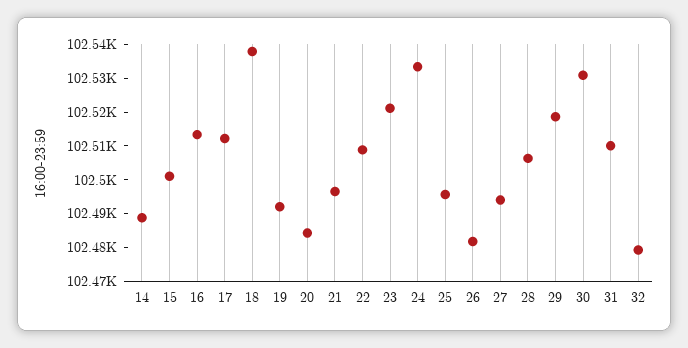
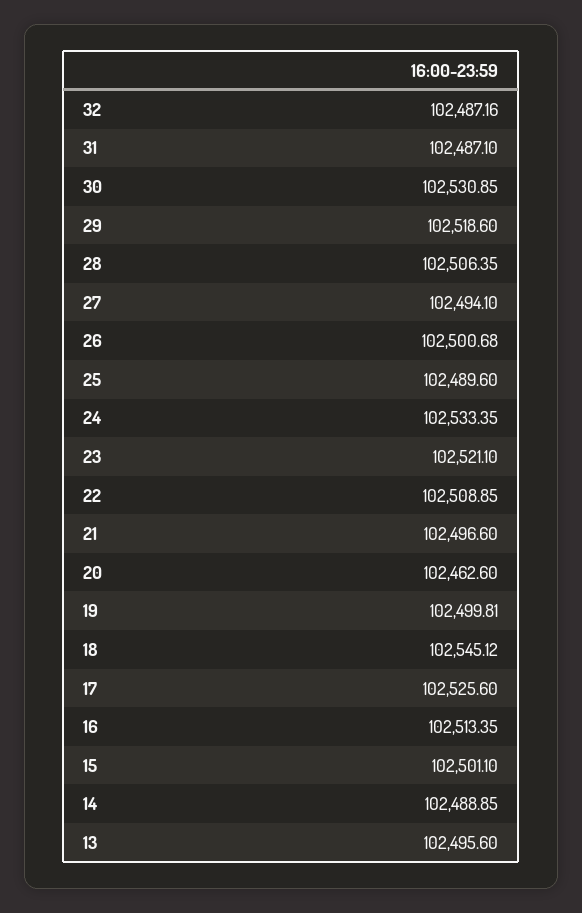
  {
    "14": 102488.85,
    "15": 102501.1,
    "16": 102513.35,
-   "17": 102512.5,
+   "17": 102525.6,
-   "18": 102537.5,
+   "18": 102545.12,
-   "19": 102492.5,
+   "19": 102499.81,
-   "20": 102485,
+   "20": 102462.6,
    "21": 102496.6,
    "22": 102508.85,
    "23": 102521.1,
    "24": 102533.35,
-   "25": 102495,
+   "25": 102489.6,
-   "26": 102482.5,
+   "26": 102500.68,
    "27": 102494.1,
    "28": 102506.35,
    "29": 102518.6,
    "30": 102530.85,
-   "31": 102510,
+   "31": 102487.1,
-   "32": 102480
+   "32": 102487.16,
+   "13": 102495.6
  }

